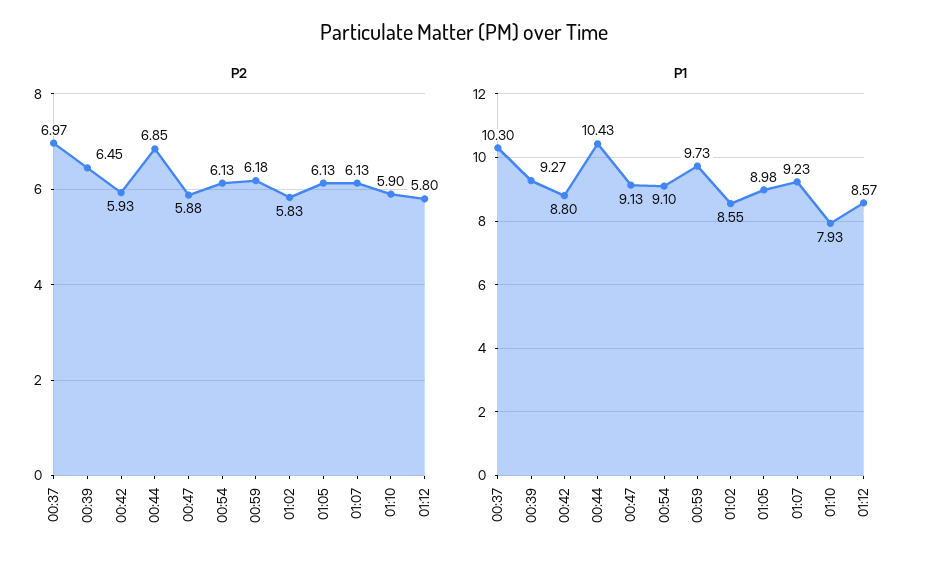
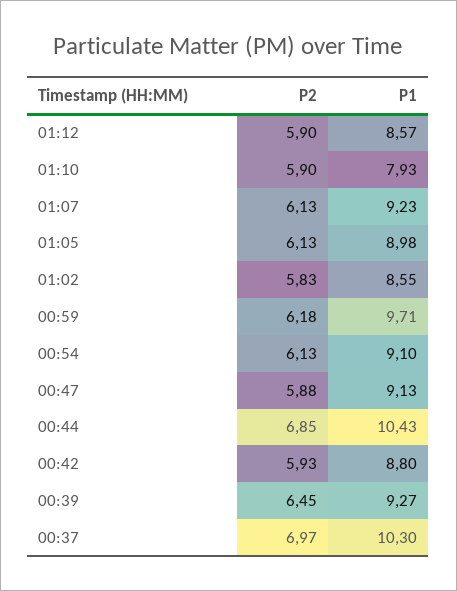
  {
    "P2": {
      "00:37": 6.97,
      "00:39": 6.45,
      "00:42": 5.93,
      "00:44": 6.85,
      "00:47": 5.88,
      "00:54": 6.13,
      "00:59": 6.18,
      "01:02": 5.83,
      "01:05": 6.13,
      "01:07": 6.13,
      "01:10": 5.9,
-     "01:12": 5.8
+     "01:12": 5.9
    },
    "P1": {
      "00:37": 10.3,
      "00:39": 9.27,
      "00:42": 8.8,
      "00:44": 10.43,
      "00:47": 9.13,
      "00:54": 9.1,
-     "00:59": 9.73,
+     "00:59": 9.71,
      "01:02": 8.55,
      "01:05": 8.98,
      "01:07": 9.23,
      "01:10": 7.93,
      "01:12": 8.57
    }
  }

